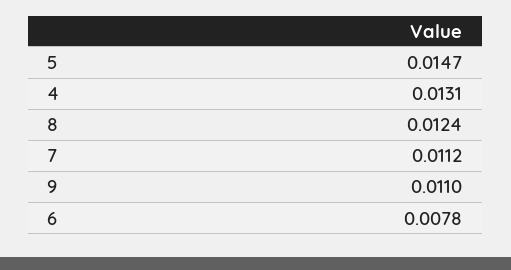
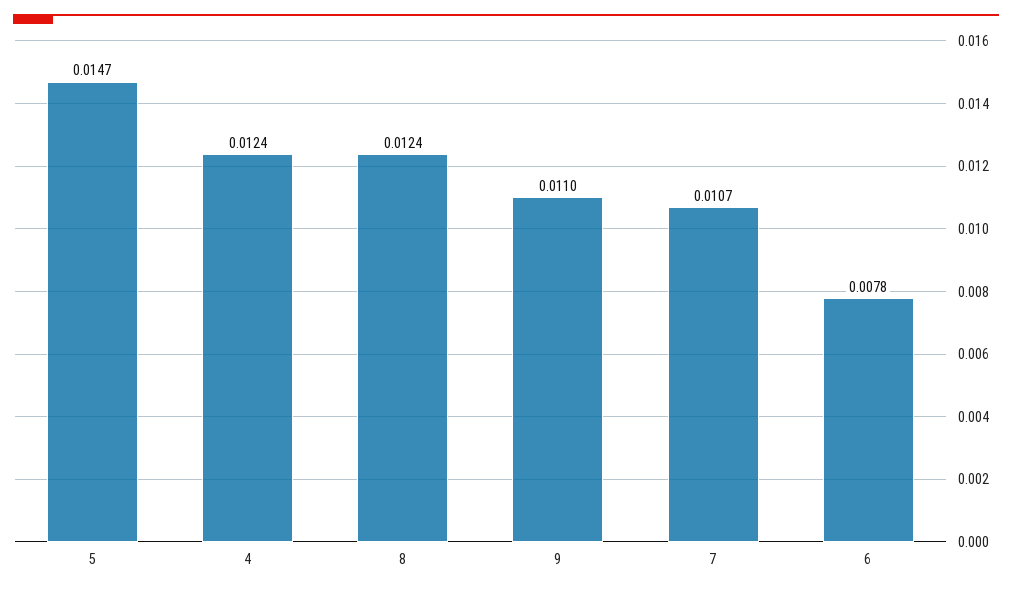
  {
    "5": 0.0147,
-   "4": 0.0131,
+   "4": 0.0124,
    "8": 0.0124,
-   "7": 0.0112,
+   "7": 0.0107,
    "9": 0.011,
    "6": 0.0078
  }

